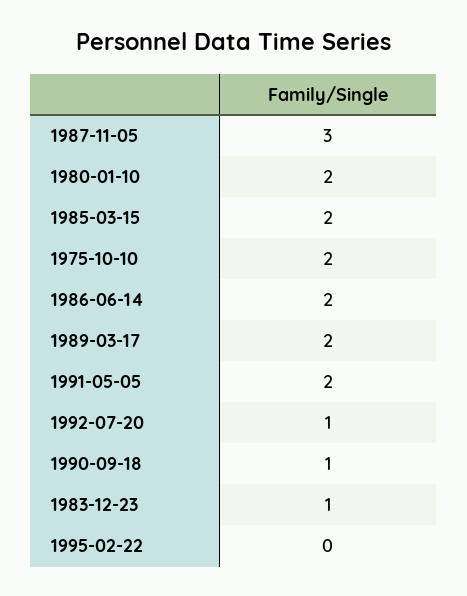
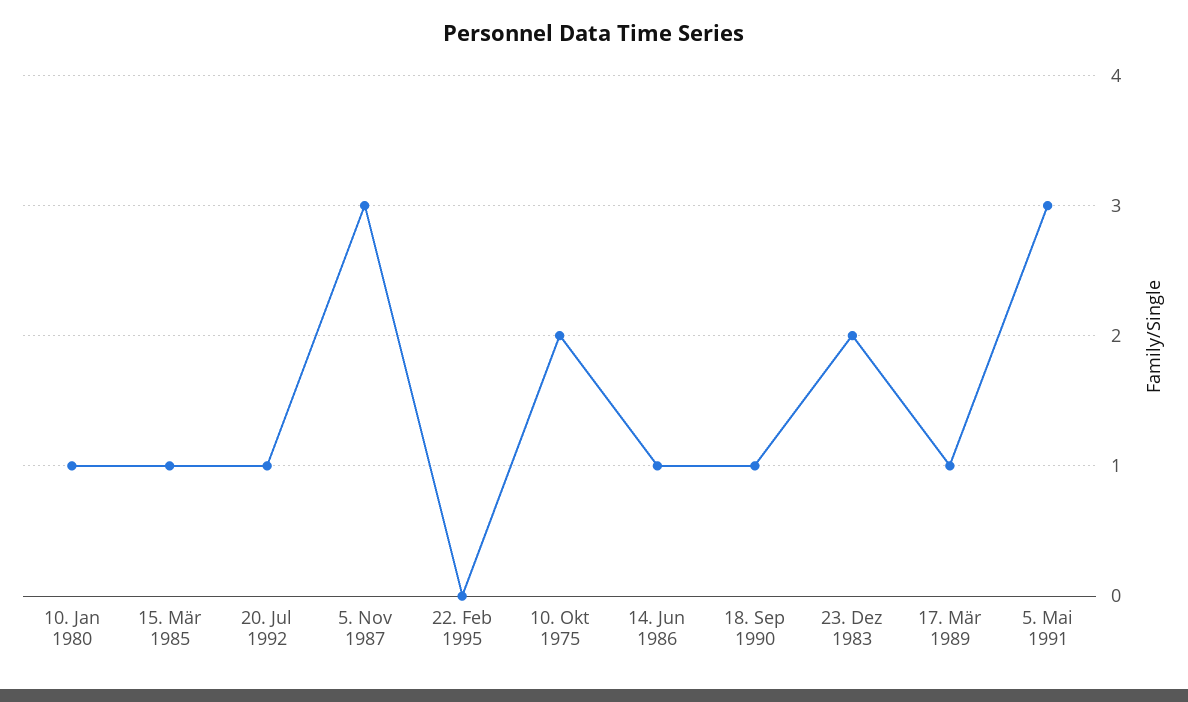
  {
    "1987-11-05": 3,
-   "1980-01-10": 2,
+   "1980-01-10": 1,
-   "1985-03-15": 2,
+   "1985-03-15": 1,
    "1975-10-10": 2,
-   "1986-06-14": 2,
+   "1986-06-14": 1,
-   "1989-03-17": 2,
+   "1989-03-17": 1,
-   "1991-05-05": 2,
+   "1991-05-05": 3,
    "1992-07-20": 1,
    "1990-09-18": 1,
-   "1983-12-23": 1,
+   "1983-12-23": 2,
    "1995-02-22": 0
  }

